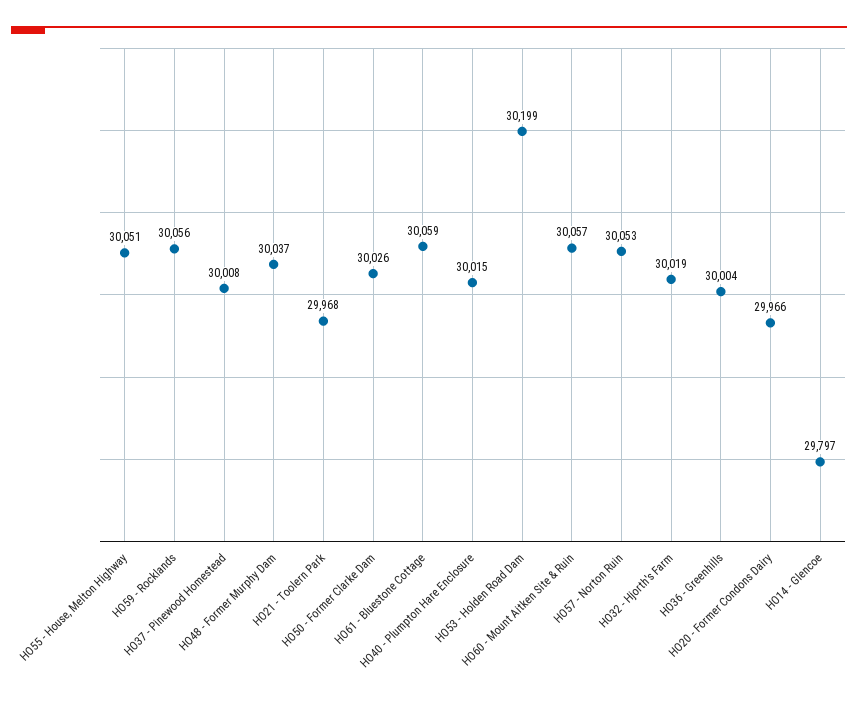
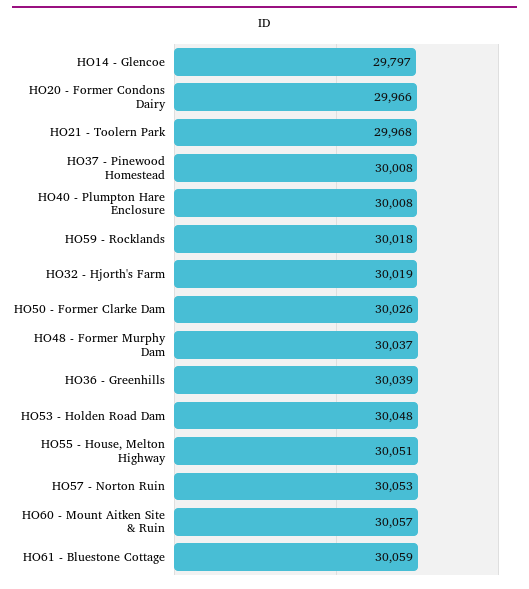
  {
    "HO55 - House, Melton Highway": 30051,
-   "HO59 - Rocklands": 30056,
+   "HO59 - Rocklands": 30018,
    "HO37 - Pinewood Homestead": 30008,
    "HO48 - Former Murphy Dam": 30037,
    "HO21 - Toolern Park": 29968,
    "HO50 - Former Clarke Dam": 30026,
    "HO61 - Bluestone Cottage": 30059,
-   "HO40 - Plumpton Hare Enclosure": 30015,
+   "HO40 - Plumpton Hare Enclosure": 30008,
-   "HO53 - Holden Road Dam": 30199,
+   "HO53 - Holden Road Dam": 30048,
    "HO60 - Mount Aitken Site & Ruin": 30057,
    "HO57 - Norton Ruin": 30053,
    "HO32 - Hjorth's Farm": 30019,
-   "HO36 - Greenhills": 30004,
+   "HO36 - Greenhills": 30039,
    "HO20 - Former Condons Dairy": 29966,
    "HO14 - Glencoe": 29797
  }

